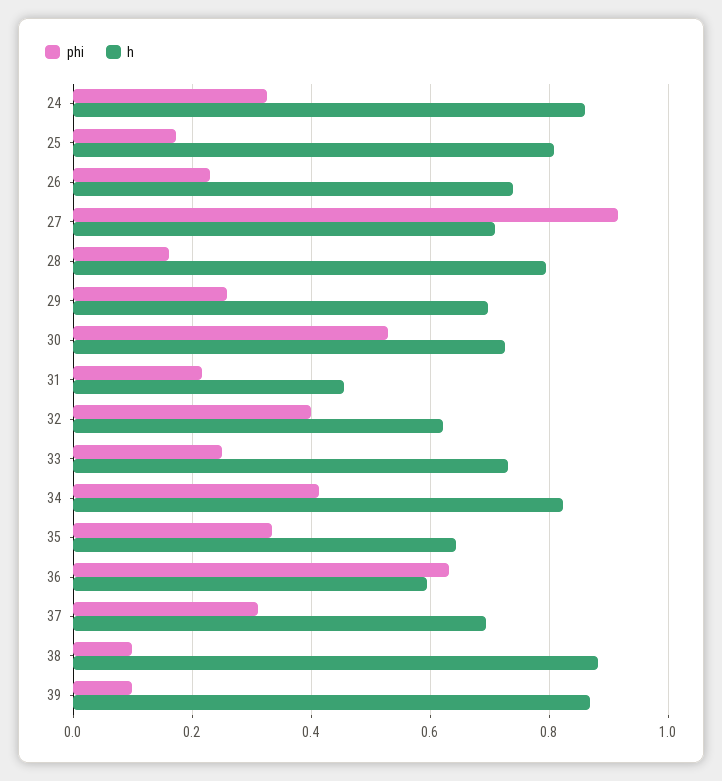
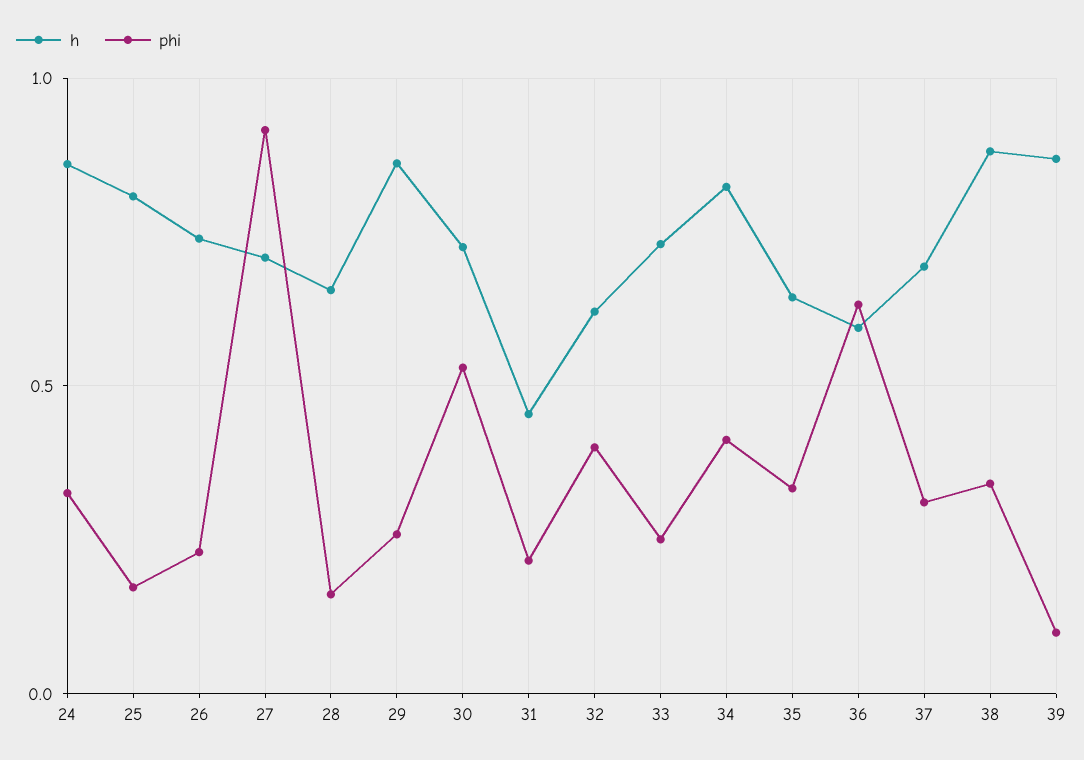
  {
    "phi": {
      "24": 0.32,
      "25": 0.18,
      "26": 0.24,
      "27": 0.92,
      "28": 0.16,
      "29": 0.26,
      "30": 0.52,
      "31": 0.22,
      "32": 0.4,
      "33": 0.26,
      "34": 0.42,
      "35": 0.34,
      "36": 0.64,
      "37": 0.32,
-     "38": 0.1,
+     "38": 0.35,
      "39": 0.1
    },
    "h": {
      "24": 0.86,
      "25": 0.8,
      "26": 0.74,
      "27": 0.7,
-     "28": 0.8,
+     "28": 0.65,
-     "29": 0.7,
+     "29": 0.85,
      "30": 0.72,
      "31": 0.46,
      "32": 0.62,
      "33": 0.74,
      "34": 0.82,
      "35": 0.64,
      "36": 0.6,
      "37": 0.7,
      "38": 0.88,
      "39": 0.86
    }
  }

